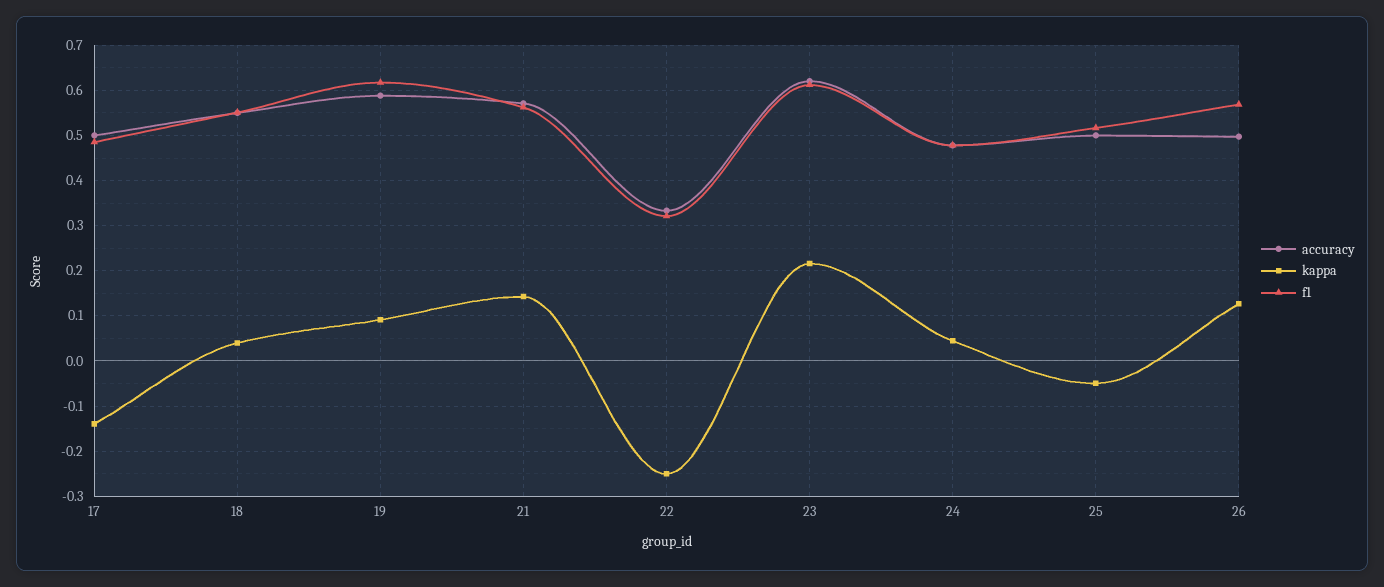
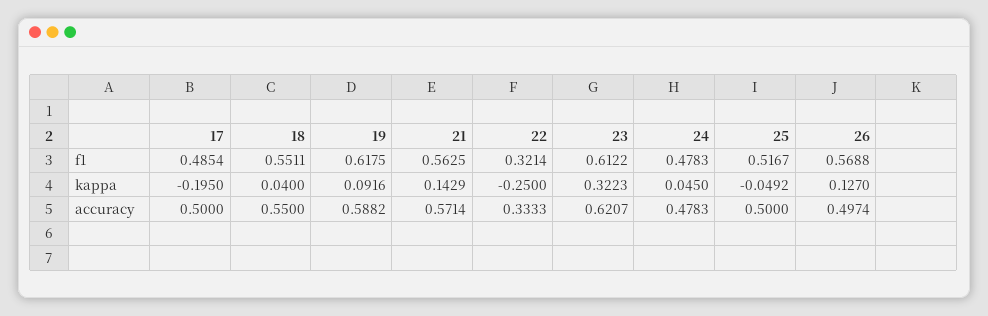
  {
    "accuracy": {
      "17": 0.5,
      "18": 0.55,
      "19": 0.5882,
      "21": 0.5714,
      "22": 0.3333,
      "23": 0.6207,
      "24": 0.4783,
      "25": 0.5,
      "26": 0.4974
    },
    "kappa": {
-     "17": -0.14,
+     "17": -0.195,
      "18": 0.04,
      "19": 0.0916,
      "21": 0.1429,
      "22": -0.25,
-     "23": 0.22,
+     "23": 0.3223,
      "24": 0.045,
      "25": -0.0492,
      "26": 0.127
    },
    "f1": {
      "17": 0.4854,
      "18": 0.5511,
      "19": 0.6175,
      "21": 0.5625,
      "22": 0.3214,
      "23": 0.6122,
      "24": 0.4783,
      "25": 0.5167,
      "26": 0.5688
    }
  }

